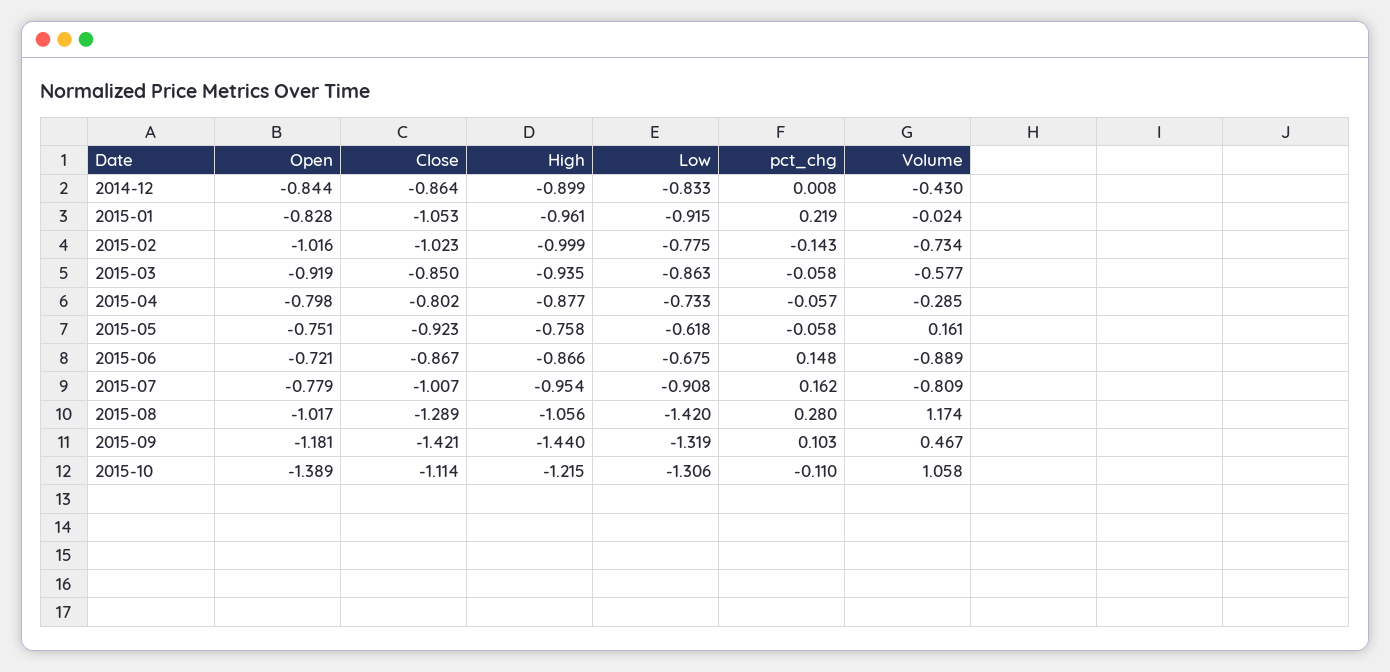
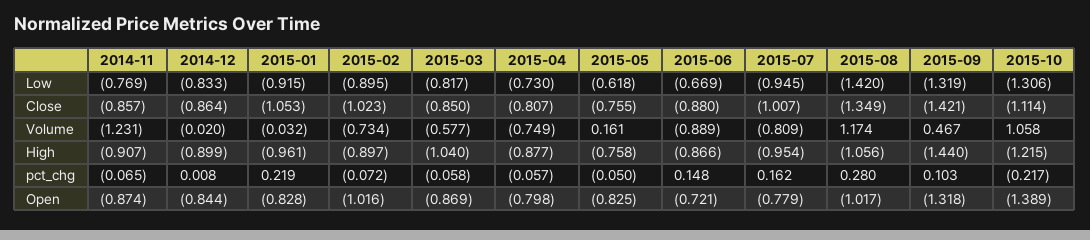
  {
    "Open": {
      "2014-12": -0.844,
      "2015-01": -0.828,
      "2015-02": -1.016,
-     "2015-03": -0.919,
+     "2015-03": -0.869,
      "2015-04": -0.798,
-     "2015-05": -0.751,
+     "2015-05": -0.825,
      "2015-06": -0.721,
      "2015-07": -0.779,
      "2015-08": -1.017,
-     "2015-09": -1.181,
+     "2015-09": -1.318,
-     "2015-10": -1.389
+     "2015-10": -1.389,
+     "2014-11": -0.874
    },
    "Close": {
      "2014-12": -0.864,
      "2015-01": -1.053,
      "2015-02": -1.023,
      "2015-03": -0.85,
-     "2015-04": -0.802,
+     "2015-04": -0.807,
-     "2015-05": -0.923,
+     "2015-05": -0.755,
-     "2015-06": -0.867,
+     "2015-06": -0.88,
      "2015-07": -1.007,
-     "2015-08": -1.289,
+     "2015-08": -1.349,
      "2015-09": -1.421,
-     "2015-10": -1.114
+     "2015-10": -1.114,
+     "2014-11": -0.857
    },
    "High": {
      "2014-12": -0.899,
      "2015-01": -0.961,
-     "2015-02": -0.999,
+     "2015-02": -0.897,
-     "2015-03": -0.935,
+     "2015-03": -1.04,
      "2015-04": -0.877,
      "2015-05": -0.758,
      "2015-06": -0.866,
      "2015-07": -0.954,
      "2015-08": -1.056,
      "2015-09": -1.44,
-     "2015-10": -1.215
+     "2015-10": -1.215,
+     "2014-11": -0.907
    },
    "Low": {
      "2014-12": -0.833,
      "2015-01": -0.915,
-     "2015-02": -0.775,
+     "2015-02": -0.895,
-     "2015-03": -0.863,
+     "2015-03": -0.817,
-     "2015-04": -0.733,
+     "2015-04": -0.73,
      "2015-05": -0.618,
-     "2015-06": -0.675,
+     "2015-06": -0.669,
-     "2015-07": -0.908,
+     "2015-07": -0.945,
      "2015-08": -1.42,
      "2015-09": -1.319,
-     "2015-10": -1.306
+     "2015-10": -1.306,
+     "2014-11": -0.769
    },
    "pct_chg": {
      "2014-12": 0.008,
      "2015-01": 0.219,
-     "2015-02": -0.143,
+     "2015-02": -0.072,
      "2015-03": -0.058,
      "2015-04": -0.057,
-     "2015-05": -0.058,
+     "2015-05": -0.05,
      "2015-06": 0.148,
      "2015-07": 0.162,
      "2015-08": 0.28,
      "2015-09": 0.103,
-     "2015-10": -0.11
+     "2015-10": -0.217,
+     "2014-11": -0.065
    },
    "Volume": {
-     "2014-12": -0.43,
+     "2014-12": -0.02,
-     "2015-01": -0.024,
+     "2015-01": -0.032,
      "2015-02": -0.734,
      "2015-03": -0.577,
-     "2015-04": -0.285,
+     "2015-04": -0.749,
      "2015-05": 0.161,
      "2015-06": -0.889,
      "2015-07": -0.809,
      "2015-08": 1.174,
      "2015-09": 0.467,
-     "2015-10": 1.058
+     "2015-10": 1.058,
+     "2014-11": -1.231
    }
  }

